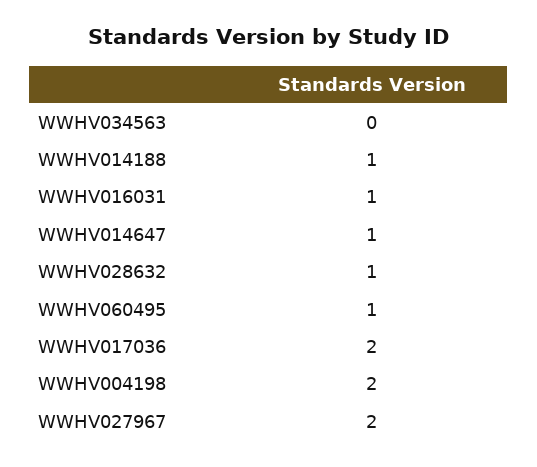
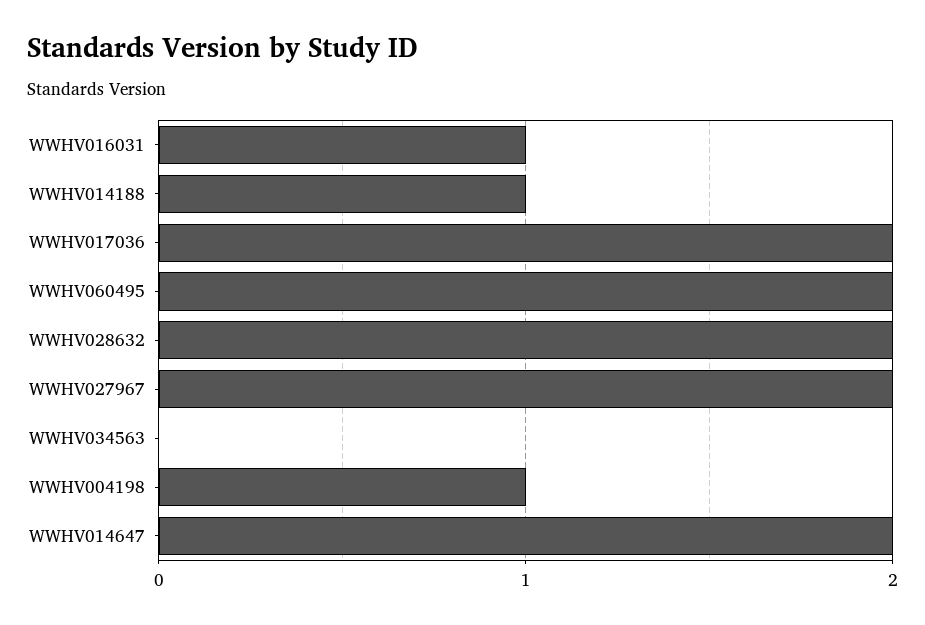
  {
    "WWHV034563": 0,
    "WWHV014188": 1,
    "WWHV016031": 1,
-   "WWHV014647": 1,
+   "WWHV014647": 2,
-   "WWHV028632": 1,
+   "WWHV028632": 2,
-   "WWHV060495": 1,
+   "WWHV060495": 2,
    "WWHV017036": 2,
-   "WWHV004198": 2,
+   "WWHV004198": 1,
    "WWHV027967": 2
  }

